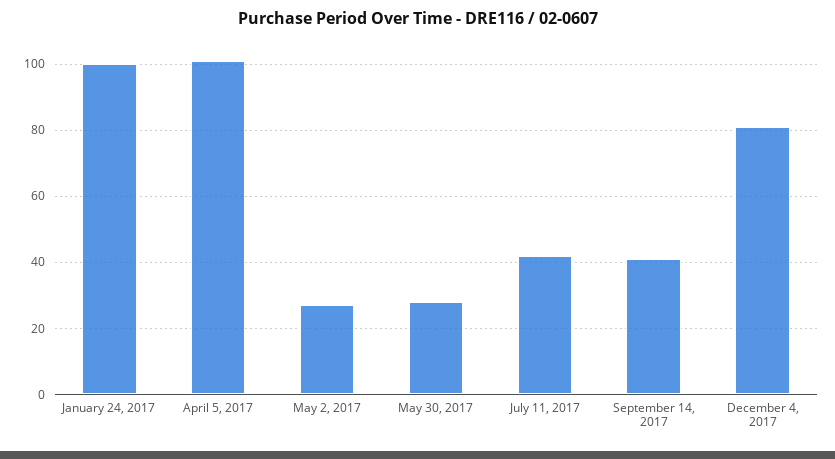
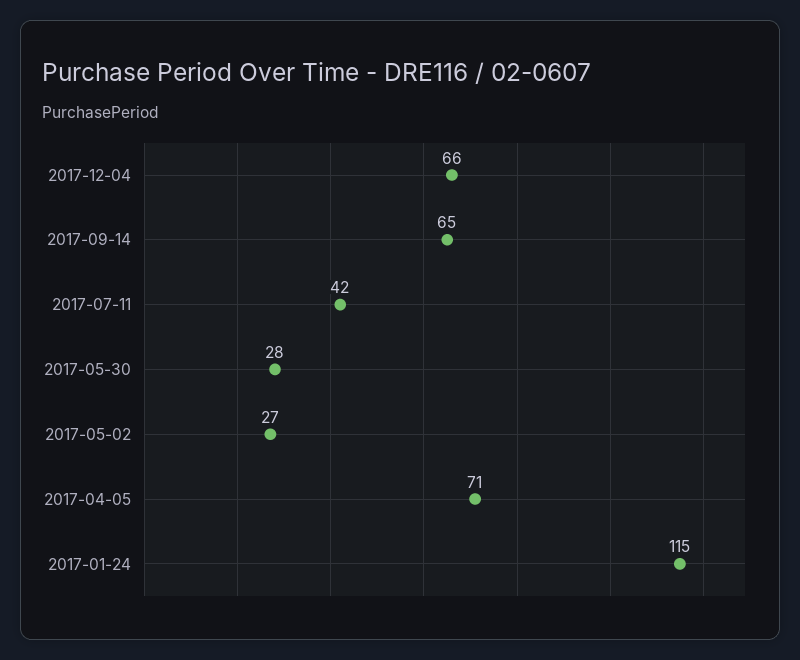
  {
-   "January 24, 2017": 100,
+   "January 24, 2017": 115,
-   "April 5, 2017": 100,
+   "April 5, 2017": 71,
    "May 2, 2017": 27,
    "May 30, 2017": 28,
    "July 11, 2017": 42,
-   "September 14, 2017": 40,
+   "September 14, 2017": 65,
-   "December 4, 2017": 80
+   "December 4, 2017": 66
  }

